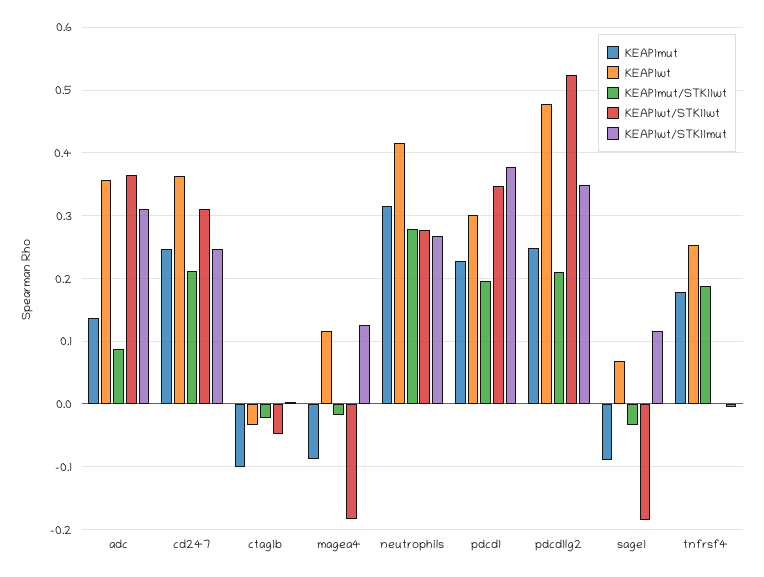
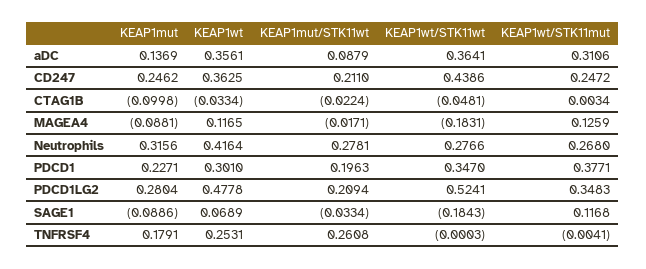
  {
    "KEAP1mut": {
      "adc": 0.1369,
      "cd247": 0.2462,
      "ctag1b": -0.0998,
      "magea4": -0.0881,
      "neutrophils": 0.3156,
      "pdcd1": 0.2271,
-     "pdcd1lg2": 0.25,
+     "pdcd1lg2": 0.2804,
      "sage1": -0.0886,
      "tnfrsf4": 0.1791
    },
    "KEAP1wt": {
      "adc": 0.3561,
      "cd247": 0.3625,
      "ctag1b": -0.0334,
      "magea4": 0.1165,
      "neutrophils": 0.4164,
      "pdcd1": 0.301,
      "pdcd1lg2": 0.4778,
      "sage1": 0.0689,
      "tnfrsf4": 0.2531
    },
    "KEAP1mut/STK11wt": {
      "adc": 0.0879,
      "cd247": 0.211,
      "ctag1b": -0.0224,
      "magea4": -0.0171,
      "neutrophils": 0.2781,
      "pdcd1": 0.1963,
      "pdcd1lg2": 0.2094,
      "sage1": -0.0334,
-     "tnfrsf4": 0.19
+     "tnfrsf4": 0.2608
    },
    "KEAP1wt/STK11wt": {
      "adc": 0.3641,
-     "cd247": 0.31,
+     "cd247": 0.4386,
      "ctag1b": -0.0481,
      "magea4": -0.1831,
      "neutrophils": 0.2766,
      "pdcd1": 0.347,
      "pdcd1lg2": 0.5241,
      "sage1": -0.1843,
      "tnfrsf4": -0.0003
    },
    "KEAP1wt/STK11mut": {
      "adc": 0.3106,
      "cd247": 0.2472,
      "ctag1b": 0.0034,
      "magea4": 0.1259,
      "neutrophils": 0.268,
      "pdcd1": 0.3771,
      "pdcd1lg2": 0.3483,
      "sage1": 0.1168,
      "tnfrsf4": -0.0041
    }
  }

